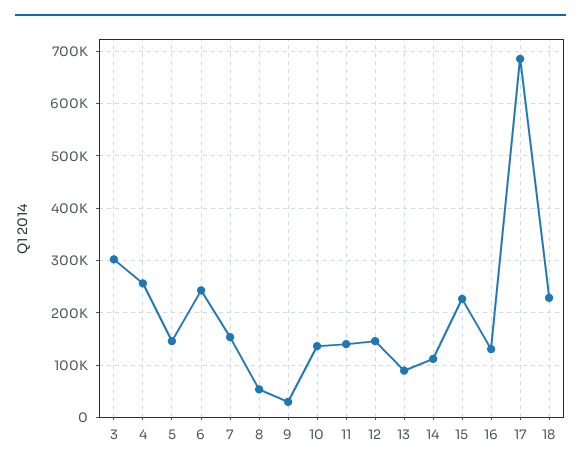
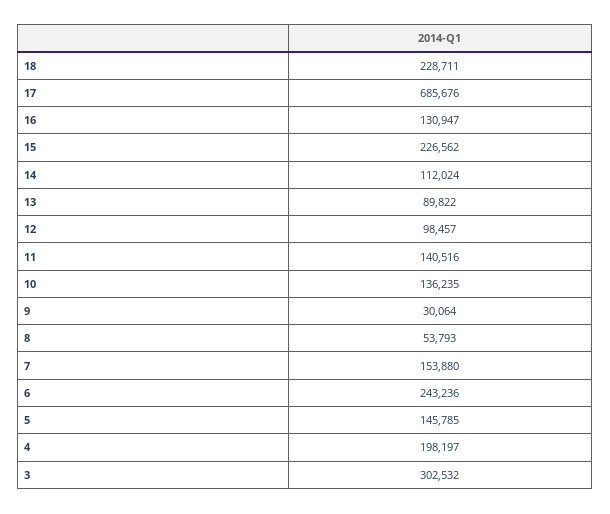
  {
    "3": 302532,
-   "4": 260000,
+   "4": 198197,
    "5": 145785,
    "6": 243236,
    "7": 153880,
    "8": 53793,
    "9": 30064,
    "10": 136235,
    "11": 140516,
-   "12": 140000,
+   "12": 98457,
    "13": 89822,
    "14": 112024,
    "15": 226562,
    "16": 130947,
    "17": 685676,
    "18": 228711
  }

